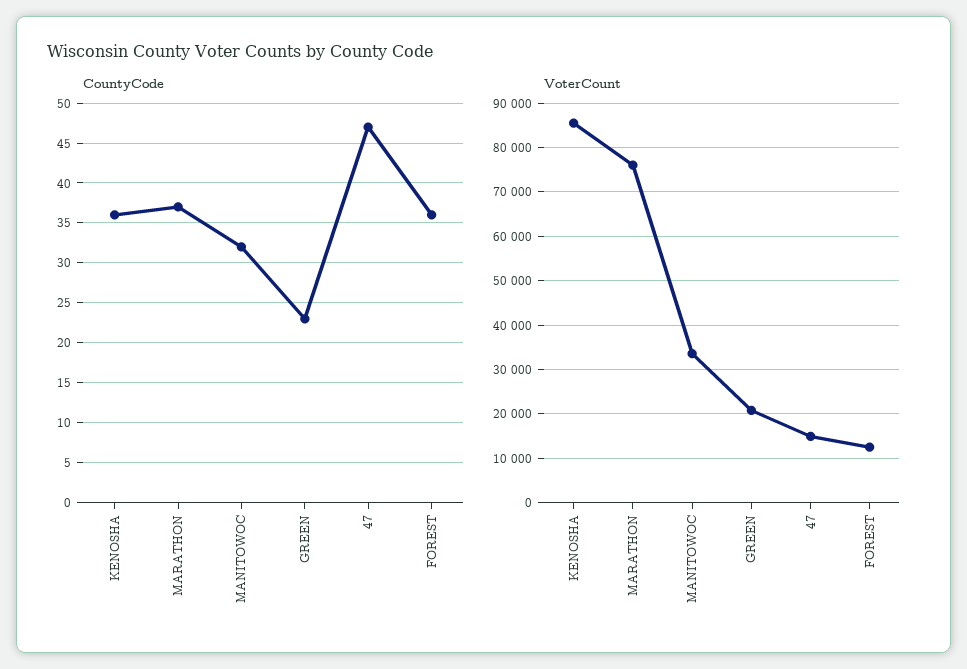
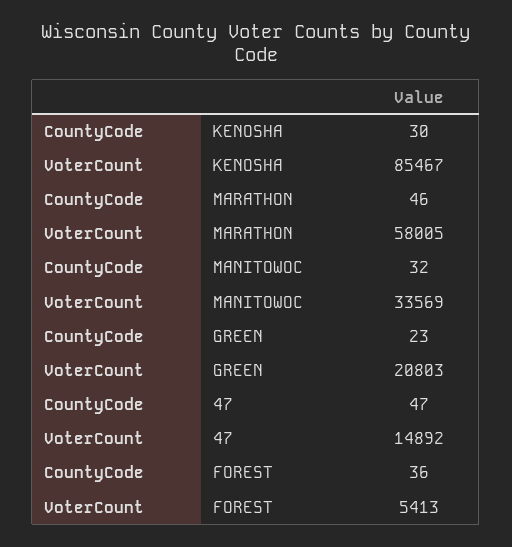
  {
    "CountyCode": {
-     "KENOSHA": 36,
+     "KENOSHA": 30,
-     "MARATHON": 37,
+     "MARATHON": 46,
      "MANITOWOC": 32,
      "GREEN": 23,
      "47": 47,
      "FOREST": 36
    },
    "VoterCount": {
      "KENOSHA": 85467,
-     "MARATHON": 76000,
+     "MARATHON": 58005,
      "MANITOWOC": 33569,
      "GREEN": 20803,
      "47": 14892,
-     "FOREST": 12000
+     "FOREST": 5413
    }
  }

